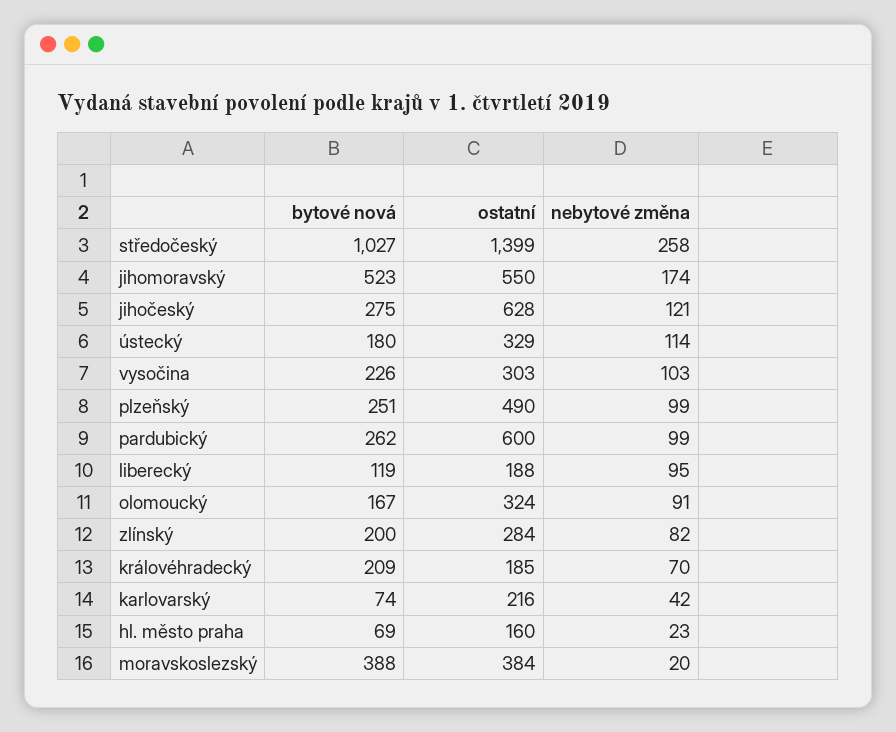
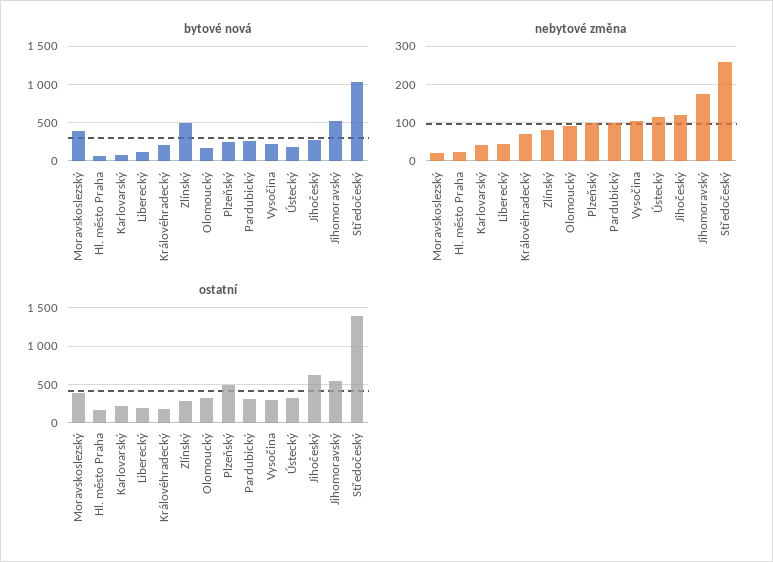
  {
    "bytové nová": {
      "středočeský": 1027,
      "jihomoravský": 523,
      "jihočeský": 275,
      "ústecký": 180,
      "vysočina": 226,
      "plzeňský": 251,
      "pardubický": 262,
      "liberecký": 119,
      "olomoucký": 167,
-     "zlínský": 200,
+     "zlínský": 500,
      "královéhradecký": 209,
      "karlovarský": 74,
      "hl. město praha": 69,
      "moravskoslezský": 388
    },
    "ostatní": {
      "středočeský": 1399,
      "jihomoravský": 550,
      "jihočeský": 628,
      "ústecký": 329,
      "vysočina": 303,
      "plzeňský": 490,
-     "pardubický": 600,
+     "pardubický": 300,
      "liberecký": 188,
      "olomoucký": 324,
      "zlínský": 284,
      "královéhradecký": 185,
      "karlovarský": 216,
      "hl. město praha": 160,
      "moravskoslezský": 384
    },
    "nebytové změna": {
      "středočeský": 258,
      "jihomoravský": 174,
      "jihočeský": 121,
      "ústecký": 114,
      "vysočina": 103,
      "plzeňský": 99,
      "pardubický": 99,
-     "liberecký": 95,
+     "liberecký": 40,
      "olomoucký": 91,
      "zlínský": 82,
      "královéhradecký": 70,
      "karlovarský": 42,
      "hl. město praha": 23,
      "moravskoslezský": 20
    }
  }

